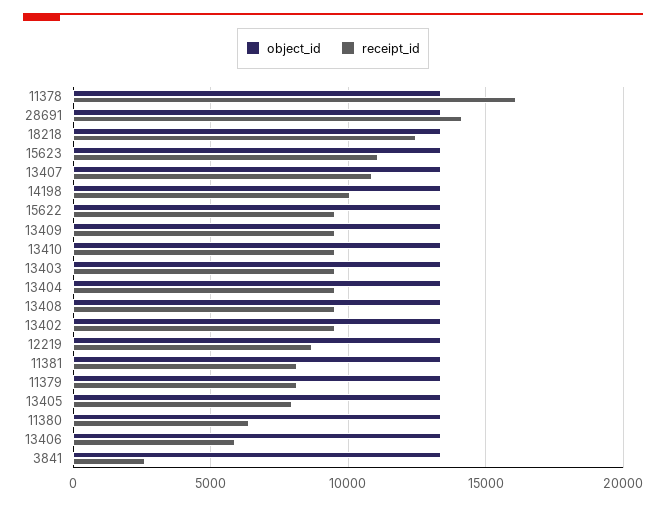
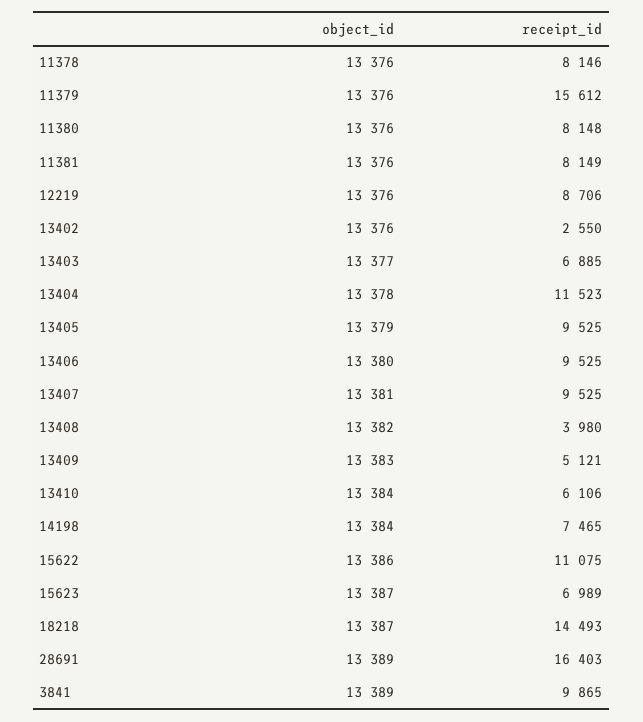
  {
    "object_id": {
      "11378": 13376,
      "28691": 13389,
      "18218": 13387,
      "15623": 13387,
      "13407": 13381,
      "14198": 13384,
      "15622": 13386,
      "13409": 13383,
      "13410": 13384,
      "13403": 13377,
      "13404": 13378,
      "13408": 13382,
      "13402": 13376,
      "12219": 13376,
      "11381": 13376,
      "11379": 13376,
      "13405": 13379,
      "11380": 13376,
      "13406": 13380,
      "3841": 13389
    },
    "receipt_id": {
-     "11378": 16000,
+     "11378": 8146,
-     "28691": 14000,
+     "28691": 16403,
-     "18218": 12500,
+     "18218": 14493,
-     "15623": 11000,
+     "15623": 6989,
-     "13407": 11000,
+     "13407": 9525,
-     "14198": 10000,
+     "14198": 7465,
-     "15622": 9500,
+     "15622": 11075,
-     "13409": 9500,
+     "13409": 5121,
-     "13410": 9500,
+     "13410": 6106,
-     "13403": 9500,
+     "13403": 6885,
-     "13404": 9500,
+     "13404": 11523,
-     "13408": 9500,
+     "13408": 3980,
-     "13402": 9500,
+     "13402": 2550,
      "12219": 8706,
      "11381": 8149,
-     "11379": 8000,
+     "11379": 15612,
-     "13405": 8000,
+     "13405": 9525,
-     "11380": 6500,
+     "11380": 8148,
-     "13406": 6000,
+     "13406": 9525,
-     "3841": 2500
+     "3841": 9865
    }
  }

